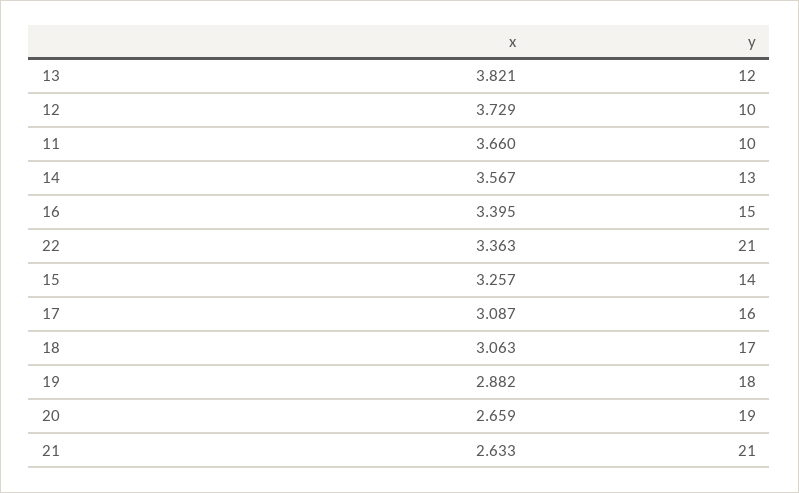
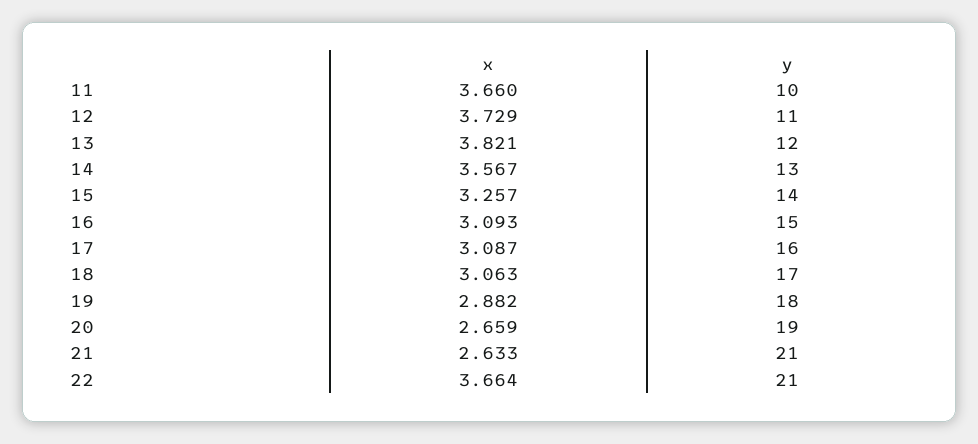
  {
    "x": {
      "13": 3.821,
      "12": 3.729,
      "11": 3.66,
      "14": 3.567,
-     "16": 3.395,
+     "16": 3.093,
-     "22": 3.363,
+     "22": 3.664,
      "15": 3.257,
      "17": 3.087,
      "18": 3.063,
      "19": 2.882,
      "20": 2.659,
      "21": 2.633
    },
    "y": {
      "13": 12,
-     "12": 10,
+     "12": 11,
      "11": 10,
      "14": 13,
      "16": 15,
      "22": 21,
      "15": 14,
      "17": 16,
      "18": 17,
      "19": 18,
      "20": 19,
      "21": 21
    }
  }

